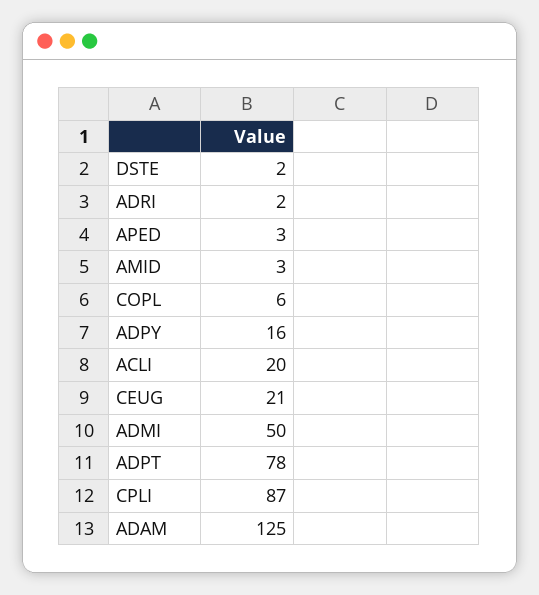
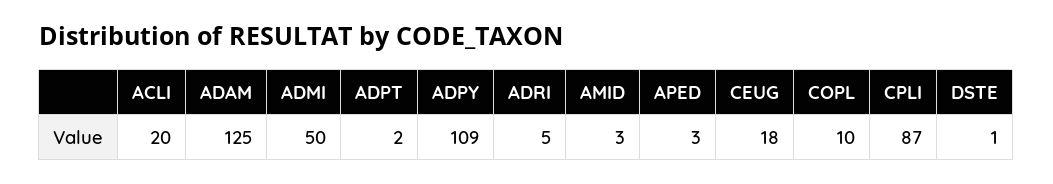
  {
-   "DSTE": 2,
+   "DSTE": 1,
-   "ADRI": 2,
+   "ADRI": 5,
    "APED": 3,
    "AMID": 3,
-   "COPL": 6,
+   "COPL": 10,
-   "ADPY": 16,
+   "ADPY": 109,
    "ACLI": 20,
-   "CEUG": 21,
+   "CEUG": 18,
    "ADMI": 50,
-   "ADPT": 78,
+   "ADPT": 2,
    "CPLI": 87,
    "ADAM": 125
  }

